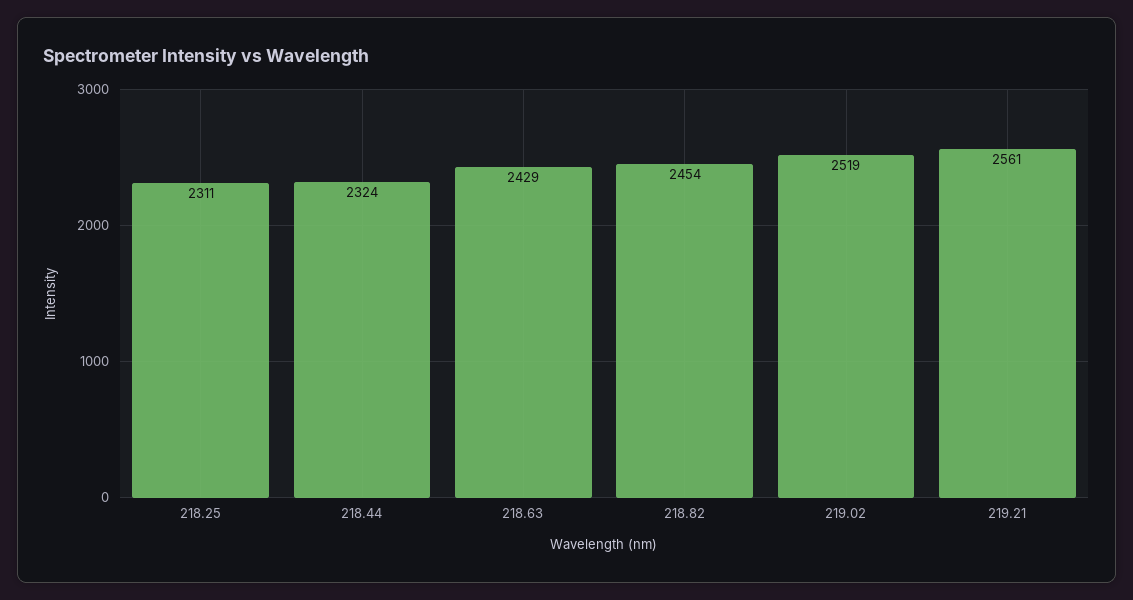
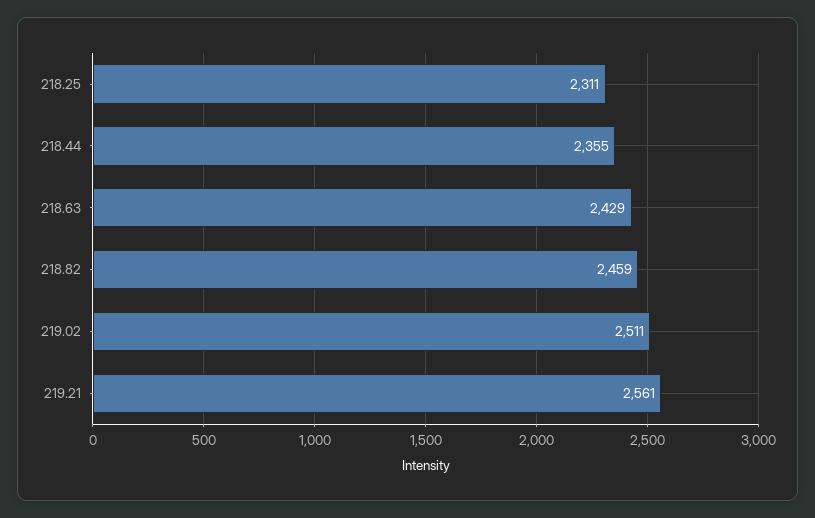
  {
    "218.25": 2311,
-   "218.44": 2324,
+   "218.44": 2355,
    "218.63": 2429,
-   "218.82": 2454,
+   "218.82": 2459,
-   "219.02": 2519,
+   "219.02": 2511,
    "219.21": 2561
  }

